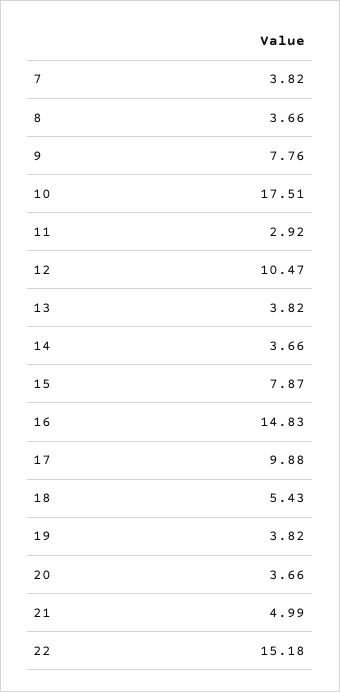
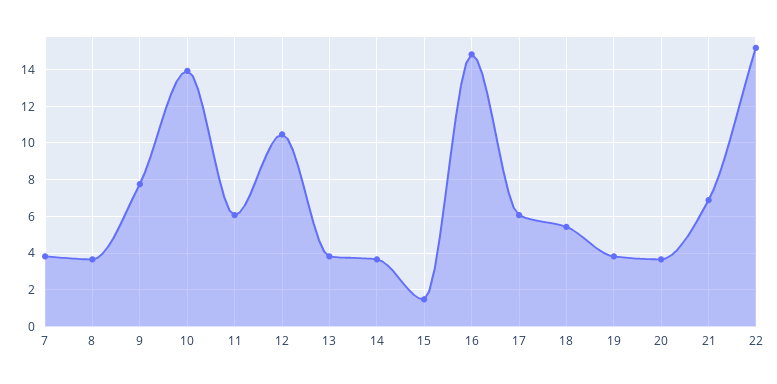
  {
    "7": 3.82,
    "8": 3.66,
    "9": 7.76,
-   "10": 17.51,
+   "10": 14,
-   "11": 2.92,
+   "11": 6,
    "12": 10.47,
    "13": 3.82,
    "14": 3.66,
-   "15": 7.87,
+   "15": 1.5,
    "16": 14.83,
-   "17": 9.88,
+   "17": 6,
    "18": 5.43,
    "19": 3.82,
    "20": 3.66,
-   "21": 4.99,
+   "21": 7,
    "22": 15.18
  }

